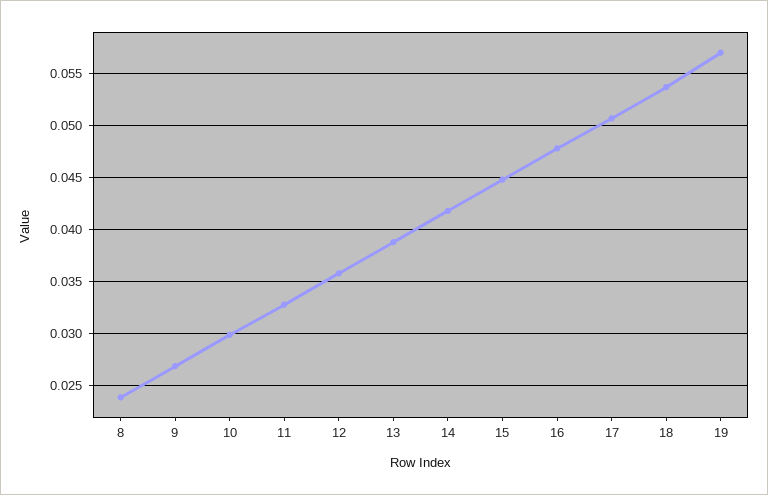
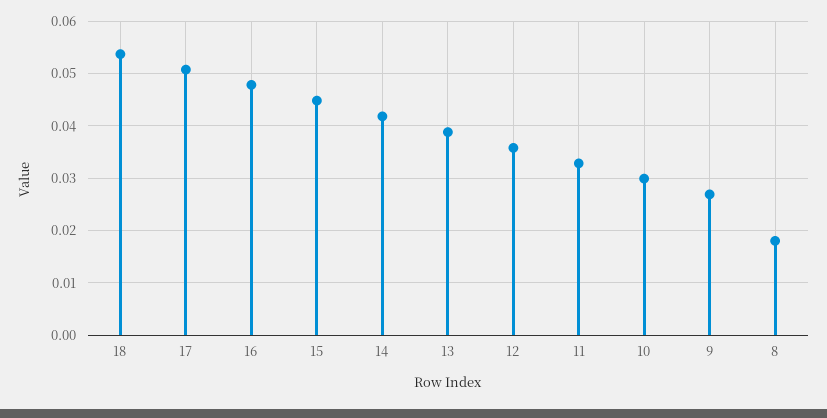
  {
-   "8": 0.024,
+   "8": 0.018,
    "9": 0.027,
    "10": 0.03,
    "11": 0.033,
    "12": 0.036,
    "13": 0.039,
    "14": 0.042,
    "15": 0.045,
    "16": 0.048,
    "17": 0.051,
-   "18": 0.054,
+   "18": 0.054
-   "19": 0.057
  }

